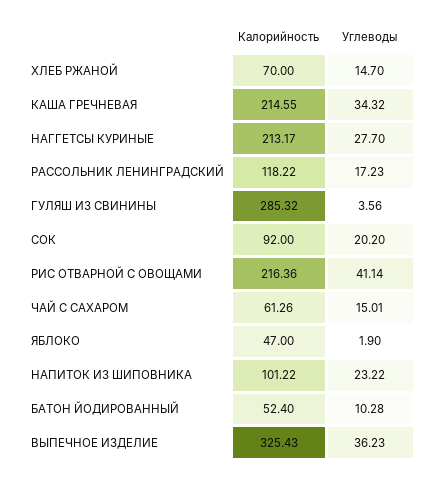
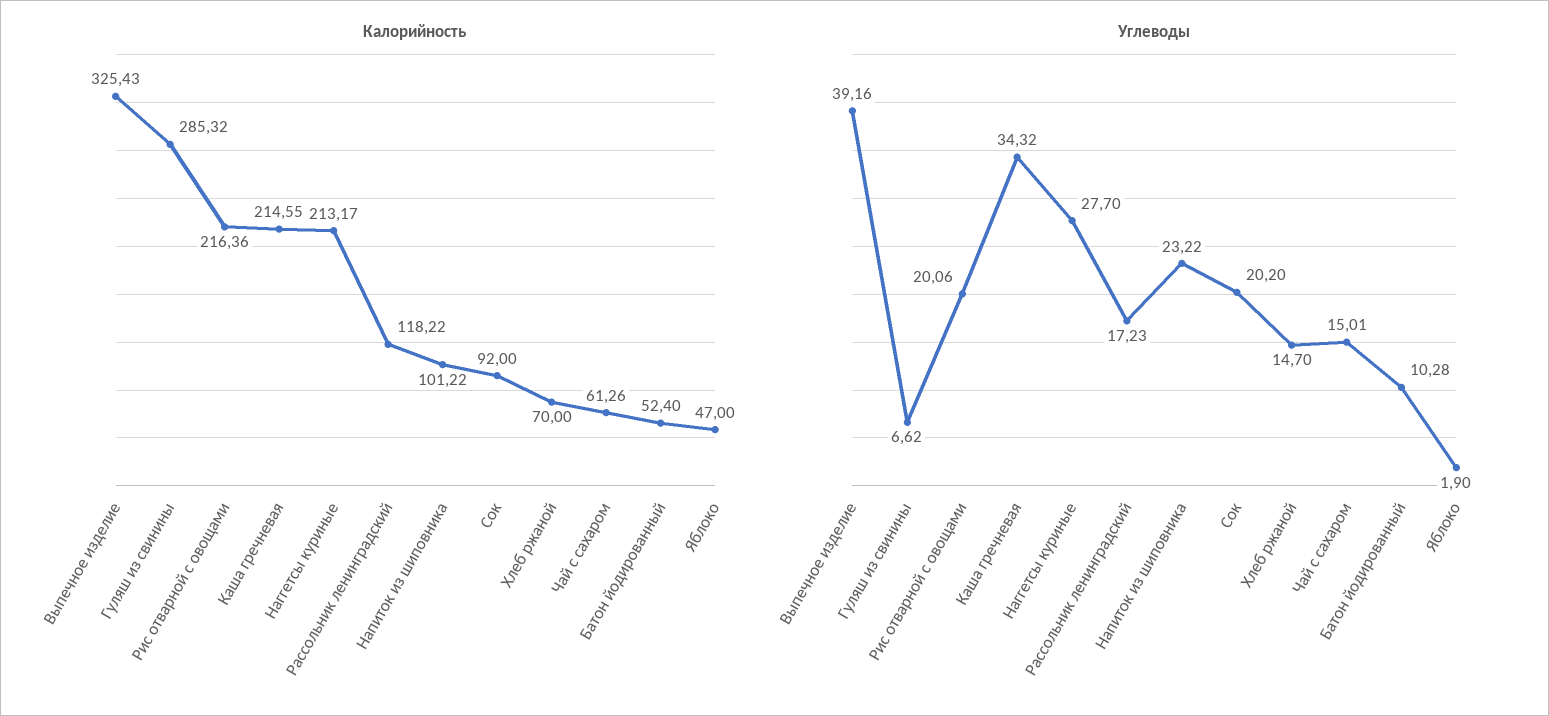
  {
    "Калорийность": {
      "ХЛЕБ РЖАНОЙ": 70,
      "КАША ГРЕЧНЕВАЯ": 214.55,
      "НАГГЕТСЫ КУРИНЫЕ": 213.17,
      "РАССОЛЬНИК ЛЕНИНГРАДСКИЙ": 118.22,
      "ГУЛЯШ ИЗ СВИНИНЫ": 285.32,
      "СОК": 92,
      "РИС ОТВАРНОЙ С ОВОЩАМИ": 216.36,
      "ЧАЙ С САХАРОМ": 61.26,
      "ЯБЛОКО": 47,
      "НАПИТОК ИЗ ШИПОВНИКА": 101.22,
      "БАТОН ЙОДИРОВАННЫЙ": 52.4,
      "ВЫПЕЧНОЕ ИЗДЕЛИЕ": 325.43
    },
    "Углеводы": {
      "ХЛЕБ РЖАНОЙ": 14.7,
      "КАША ГРЕЧНЕВАЯ": 34.32,
      "НАГГЕТСЫ КУРИНЫЕ": 27.7,
      "РАССОЛЬНИК ЛЕНИНГРАДСКИЙ": 17.23,
-     "ГУЛЯШ ИЗ СВИНИНЫ": 3.56,
+     "ГУЛЯШ ИЗ СВИНИНЫ": 6.62,
      "СОК": 20.2,
-     "РИС ОТВАРНОЙ С ОВОЩАМИ": 41.14,
+     "РИС ОТВАРНОЙ С ОВОЩАМИ": 20.06,
      "ЧАЙ С САХАРОМ": 15.01,
      "ЯБЛОКО": 1.9,
      "НАПИТОК ИЗ ШИПОВНИКА": 23.22,
      "БАТОН ЙОДИРОВАННЫЙ": 10.28,
-     "ВЫПЕЧНОЕ ИЗДЕЛИЕ": 36.23
+     "ВЫПЕЧНОЕ ИЗДЕЛИЕ": 39.16
    }
  }

